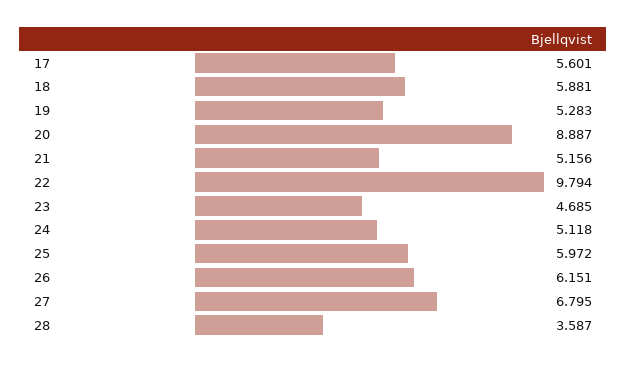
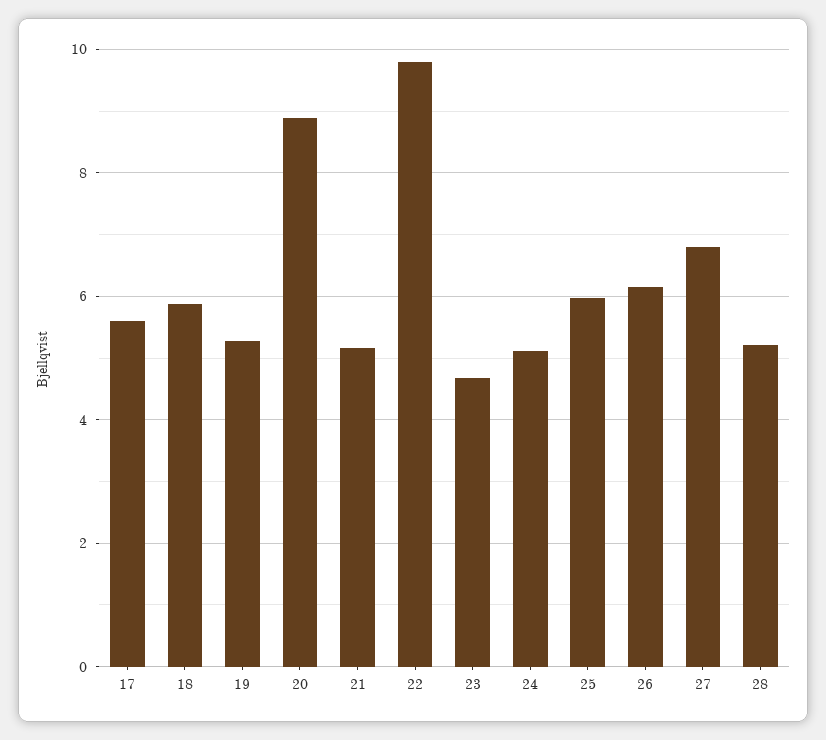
  {
    "17": 5.601,
    "18": 5.881,
    "19": 5.283,
    "20": 8.887,
    "21": 5.156,
    "22": 9.794,
    "23": 4.685,
    "24": 5.118,
    "25": 5.972,
    "26": 6.151,
    "27": 6.795,
-   "28": 3.587
+   "28": 5.2
  }

